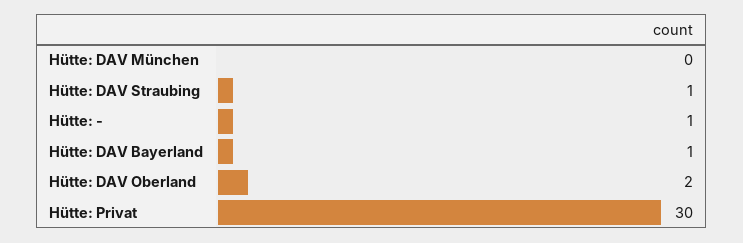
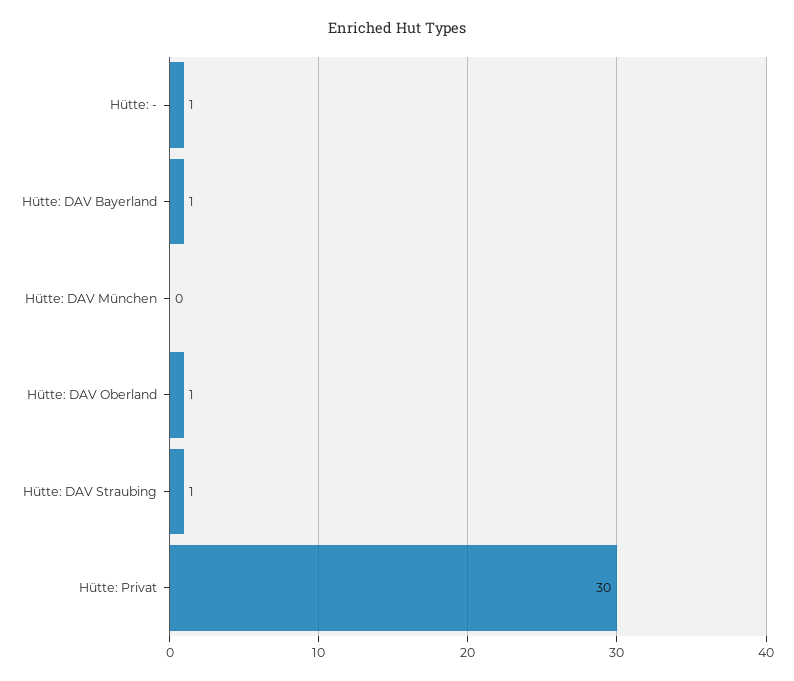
  {
    "Hütte: DAV München": 0,
    "Hütte: DAV Straubing": 1,
    "Hütte: -": 1,
    "Hütte: DAV Bayerland": 1,
-   "Hütte: DAV Oberland": 2,
+   "Hütte: DAV Oberland": 1,
    "Hütte: Privat": 30
  }

